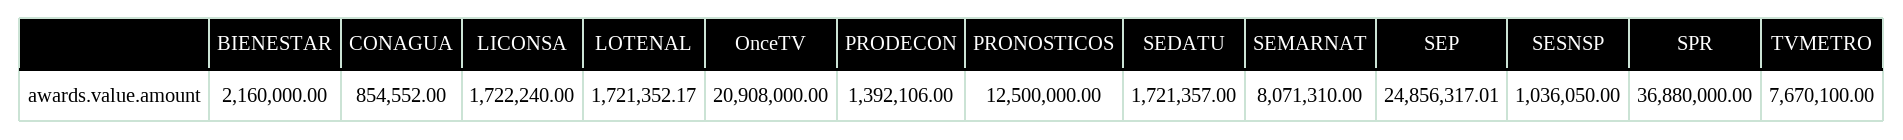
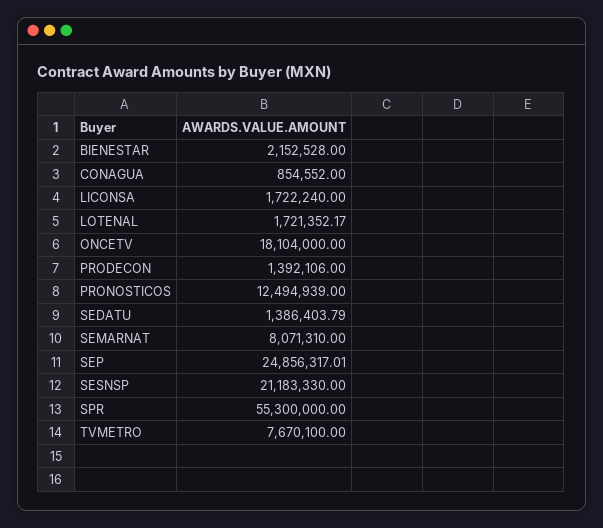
  {
-   "BIENESTAR": 2160000,
+   "BIENESTAR": 2152528,
    "CONAGUA": 854552,
    "LICONSA": 1722240,
    "LOTENAL": 1721352.17,
-   "OnceTV": 20908000,
+   "OnceTV": 18104000,
    "PRODECON": 1392106,
-   "PRONOSTICOS": 12500000,
+   "PRONOSTICOS": 12494939,
-   "SEDATU": 1721357,
+   "SEDATU": 1386403.79,
    "SEMARNAT": 8071310,
    "SEP": 24856317.01,
-   "SESNSP": 1036050,
+   "SESNSP": 21183330,
-   "SPR": 36880000,
+   "SPR": 55300000,
    "TVMETRO": 7670100
  }

